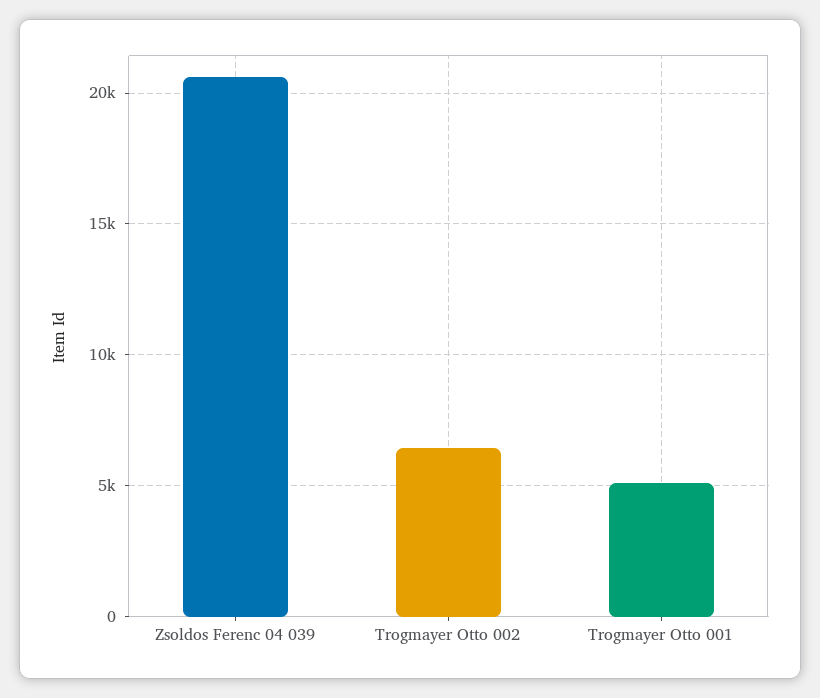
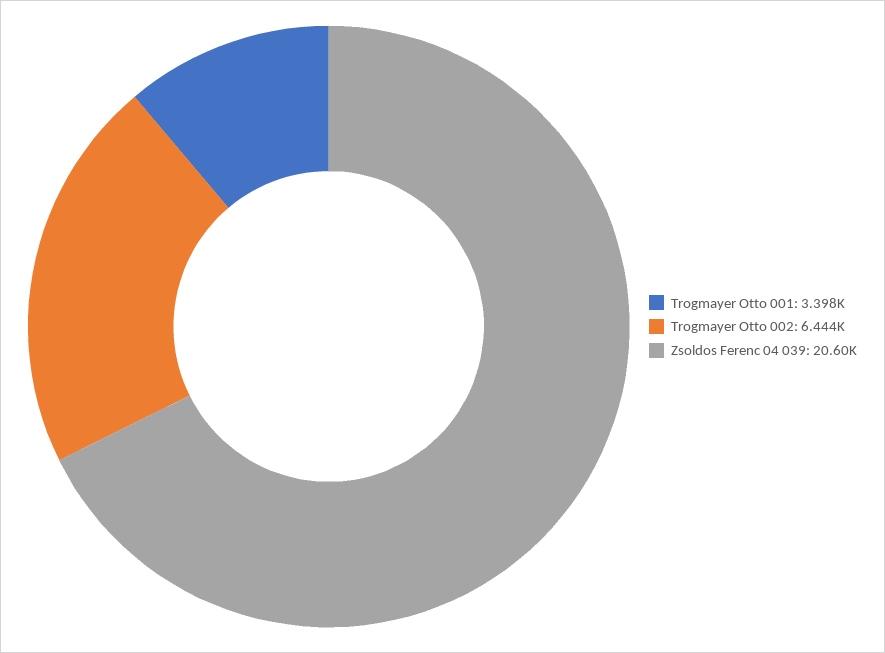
  {
    "Zsoldos Ferenc 04 039": 20600,
    "Trogmayer Otto 002": 6444,
-   "Trogmayer Otto 001": 5000
+   "Trogmayer Otto 001": 3398
  }

